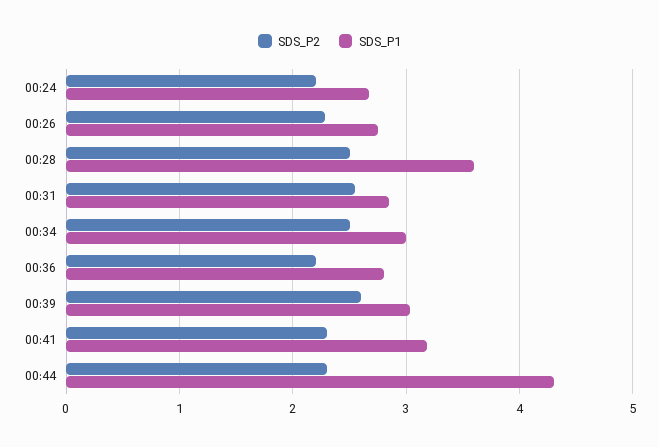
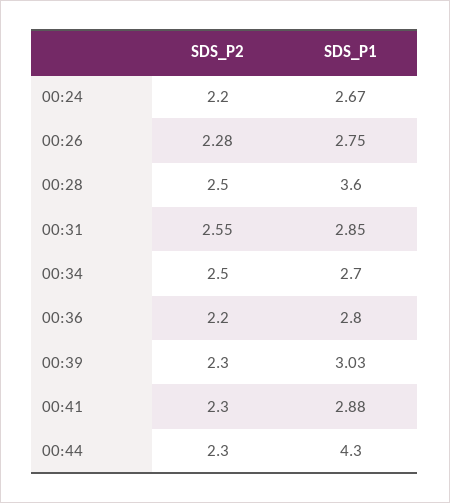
  {
    "SDS_P2": {
      "00:24": 2.2,
      "00:26": 2.28,
      "00:28": 2.5,
      "00:31": 2.55,
      "00:34": 2.5,
      "00:36": 2.2,
-     "00:39": 2.6,
+     "00:39": 2.3,
      "00:41": 2.3,
      "00:44": 2.3
    },
    "SDS_P1": {
      "00:24": 2.67,
      "00:26": 2.75,
      "00:28": 3.6,
      "00:31": 2.85,
-     "00:34": 3,
+     "00:34": 2.7,
      "00:36": 2.8,
      "00:39": 3.03,
-     "00:41": 3.2,
+     "00:41": 2.88,
      "00:44": 4.3
    }
  }

